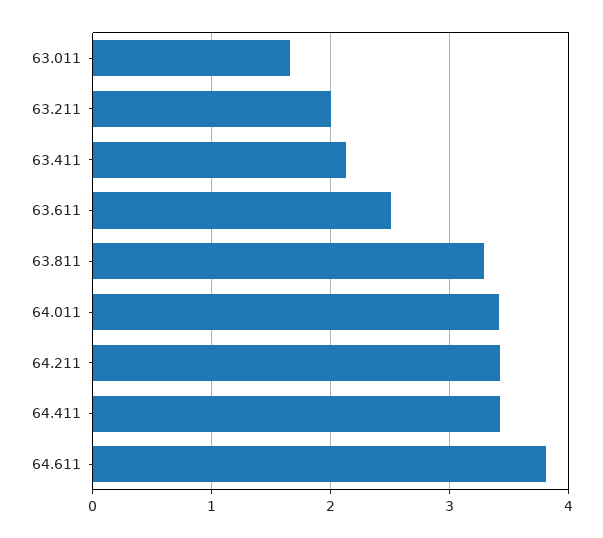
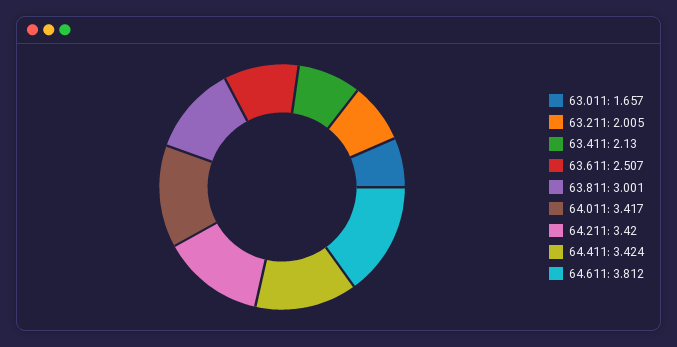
  {
    "63.011": 1.657,
    "63.211": 2.005,
    "63.411": 2.13,
    "63.611": 2.507,
-   "63.811": 3.3,
+   "63.811": 3.001,
    "64.011": 3.417,
    "64.211": 3.42,
    "64.411": 3.424,
    "64.611": 3.812
  }

